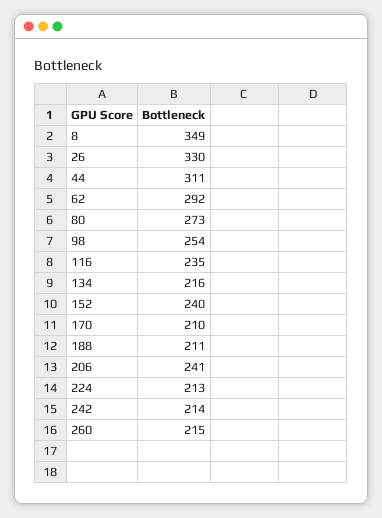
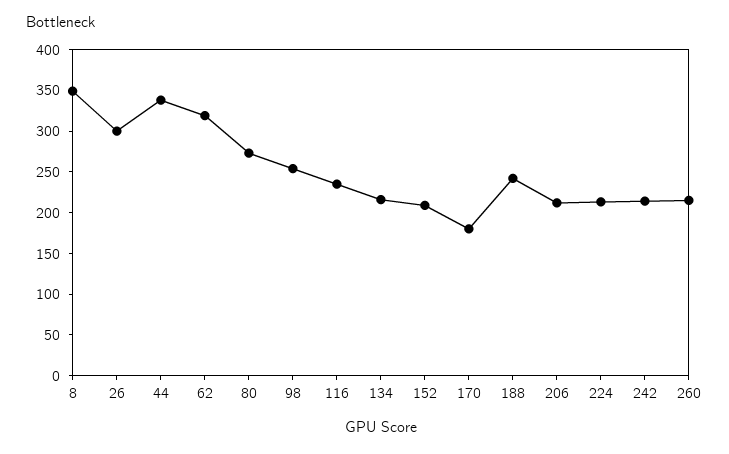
  {
    "8": 349,
-   "26": 330,
+   "26": 300,
-   "44": 311,
+   "44": 340,
-   "62": 292,
+   "62": 320,
    "80": 273,
    "98": 254,
    "116": 235,
    "134": 216,
-   "152": 240,
+   "152": 210,
-   "170": 210,
+   "170": 180,
-   "188": 211,
+   "188": 240,
-   "206": 241,
+   "206": 210,
    "224": 213,
    "242": 214,
    "260": 215
  }

